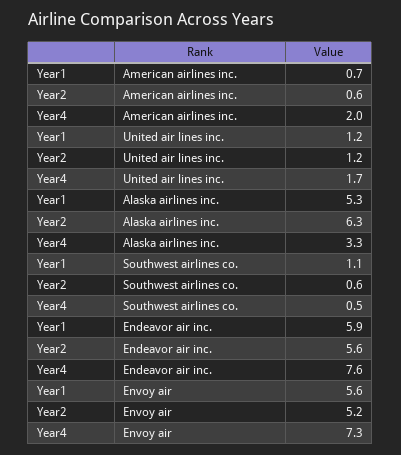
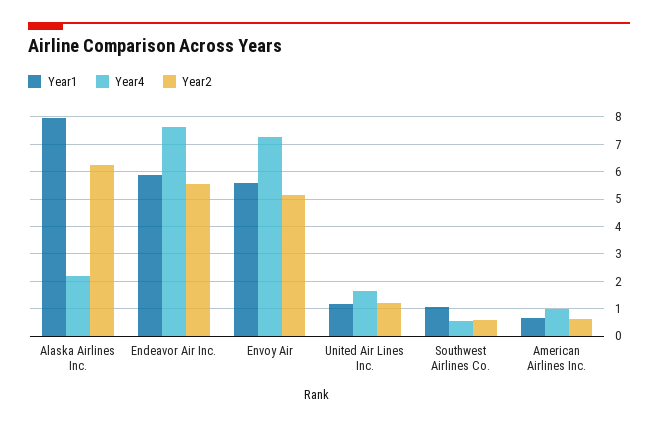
  {
    "Year1": {
      "American airlines inc.": 0.7,
      "United air lines inc.": 1.2,
-     "Alaska airlines inc.": 5.3,
+     "Alaska airlines inc.": 8,
      "Southwest airlines co.": 1.1,
      "Endeavor air inc.": 5.9,
      "Envoy air": 5.6
    },
    "Year2": {
      "American airlines inc.": 0.6,
      "United air lines inc.": 1.2,
      "Alaska airlines inc.": 6.3,
      "Southwest airlines co.": 0.6,
      "Endeavor air inc.": 5.6,
      "Envoy air": 5.2
    },
    "Year4": {
-     "American airlines inc.": 2,
+     "American airlines inc.": 1,
      "United air lines inc.": 1.7,
-     "Alaska airlines inc.": 3.3,
+     "Alaska airlines inc.": 2.25,
      "Southwest airlines co.": 0.5,
      "Endeavor air inc.": 7.6,
      "Envoy air": 7.3
    }
  }

